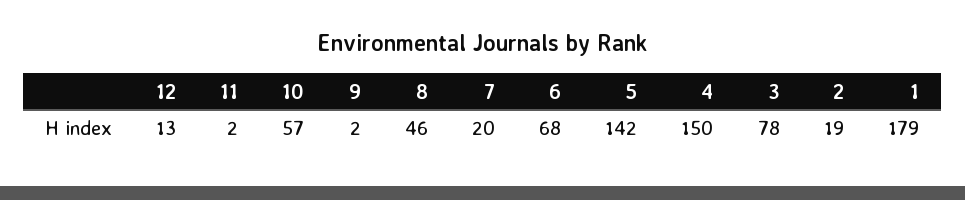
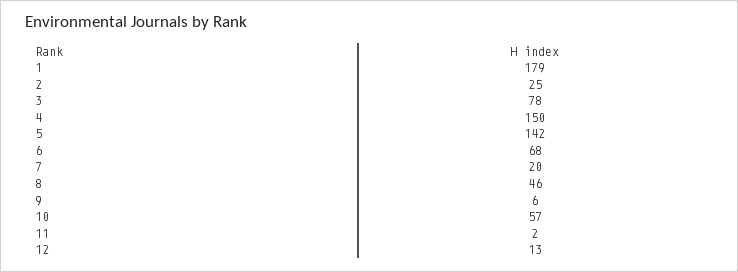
  {
    "12": 13,
    "11": 2,
    "10": 57,
-   "9": 2,
+   "9": 6,
    "8": 46,
    "7": 20,
    "6": 68,
    "5": 142,
    "4": 150,
    "3": 78,
-   "2": 19,
+   "2": 25,
    "1": 179
  }

